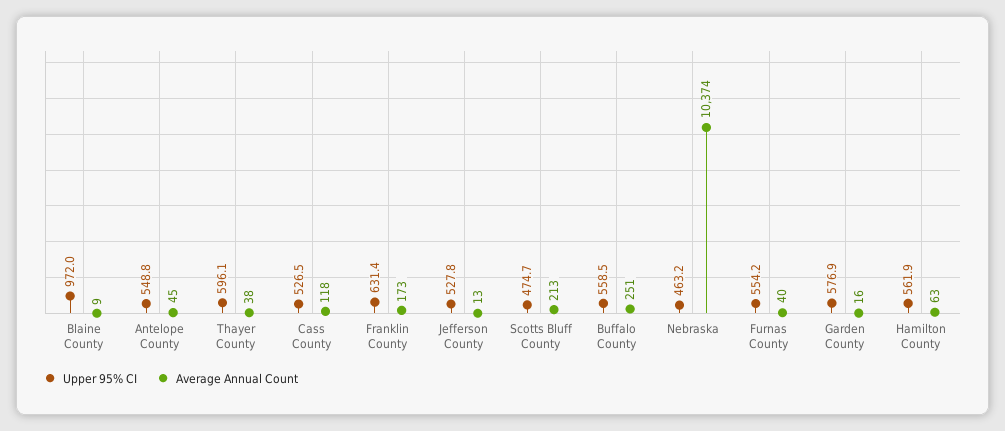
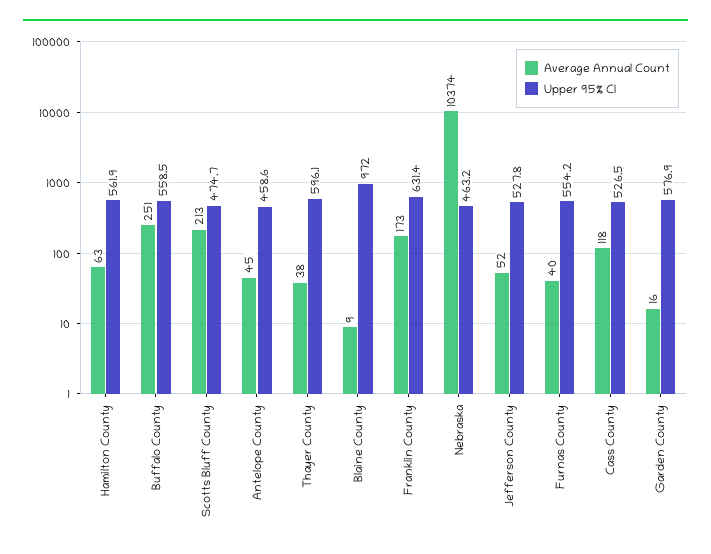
  {
    "Upper 95% CI": {
      "Blaine County": 972,
-     "Antelope County": 548.8,
+     "Antelope County": 458.6,
      "Thayer County": 596.1,
      "Cass County": 526.5,
      "Franklin County": 631.4,
      "Jefferson County": 527.8,
      "Scotts Bluff County": 474.7,
      "Buffalo County": 558.5,
      "Nebraska": 463.2,
      "Furnas County": 554.2,
      "Garden County": 576.9,
      "Hamilton County": 561.9
    },
    "Average Annual Count": {
      "Blaine County": 9,
      "Antelope County": 45,
      "Thayer County": 38,
      "Cass County": 118,
      "Franklin County": 173,
-     "Jefferson County": 13,
+     "Jefferson County": 52,
      "Scotts Bluff County": 213,
      "Buffalo County": 251,
      "Nebraska": 10374,
      "Furnas County": 40,
      "Garden County": 16,
      "Hamilton County": 63
    }
  }

